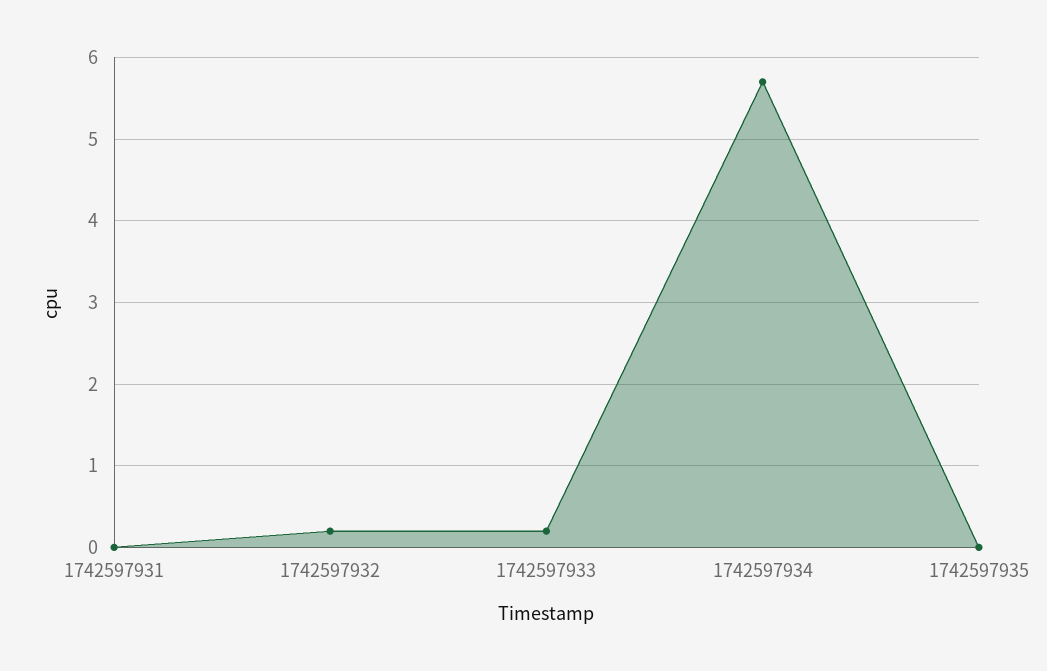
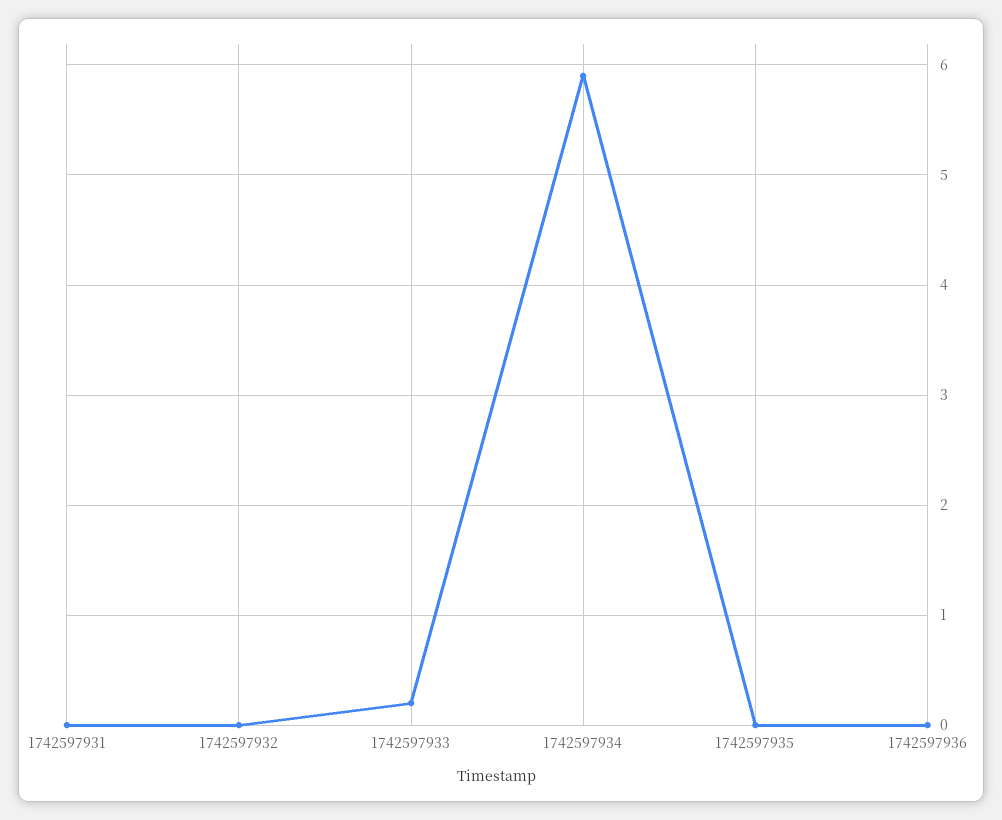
  {
    "1742597931": 0,
-   "1742597932": 0.2,
+   "1742597932": 0,
    "1742597933": 0.2,
-   "1742597934": 5.7,
+   "1742597934": 5.9,
-   "1742597935": 0
+   "1742597935": 0,
+   "1742597936": 0
  }

